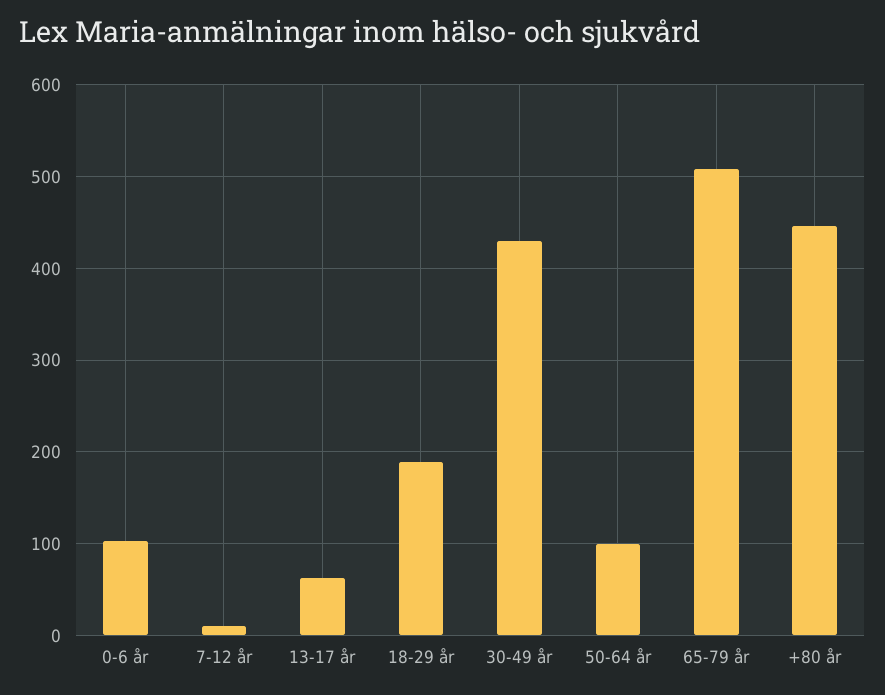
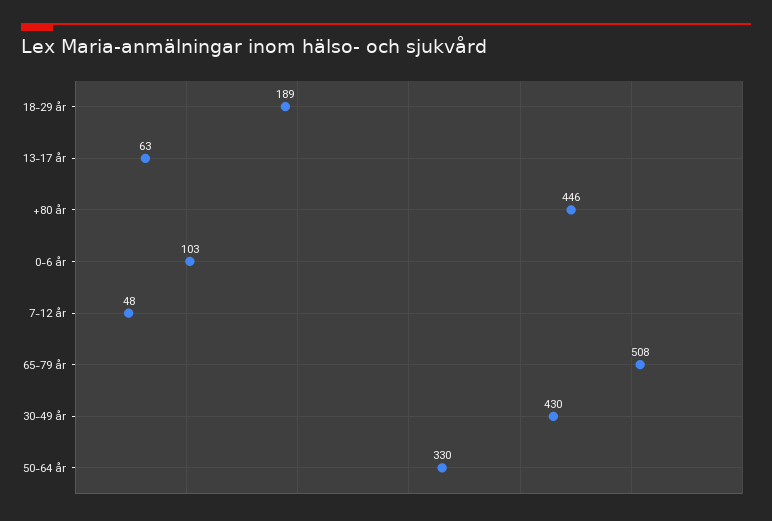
  {
    "0-6 år": 103,
-   "7-12 år": 10,
+   "7-12 år": 48,
    "13-17 år": 63,
    "18-29 år": 189,
    "30-49 år": 430,
-   "50-64 år": 100,
+   "50-64 år": 330,
    "65-79 år": 508,
    "+80 år": 446
  }

